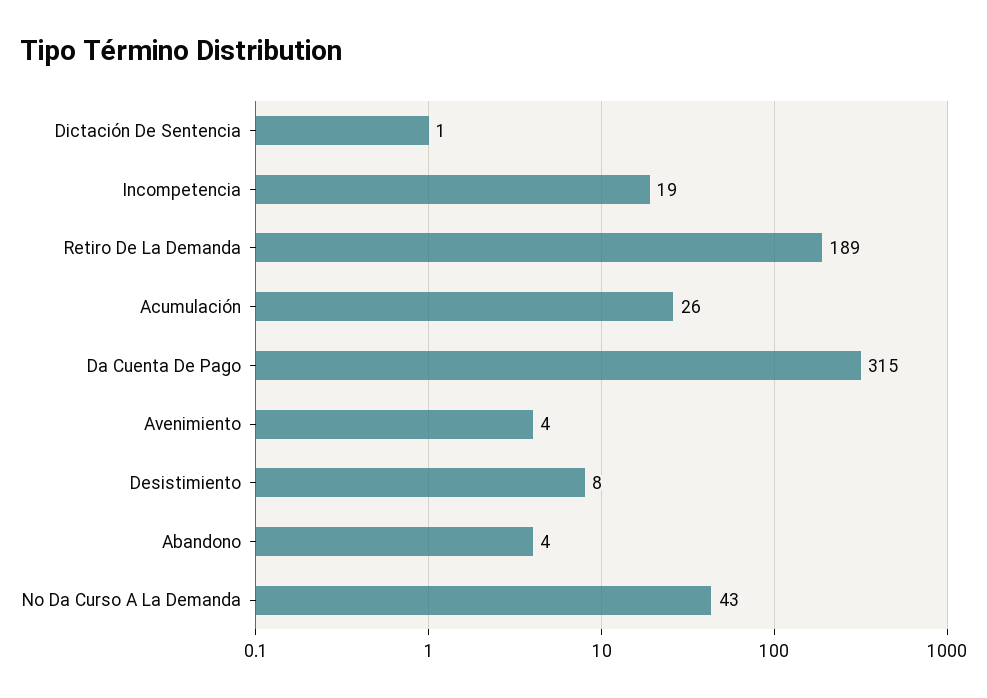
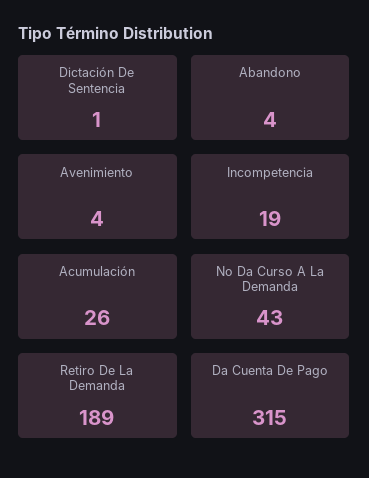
  {
    "Dictación De Sentencia": 1,
    "Incompetencia": 19,
    "Retiro De La Demanda": 189,
    "Acumulación": 26,
    "Da Cuenta De Pago": 315,
    "Avenimiento": 4,
-   "Desistimiento": 8,
    "Abandono": 4,
    "No Da Curso A La Demanda": 43
  }

